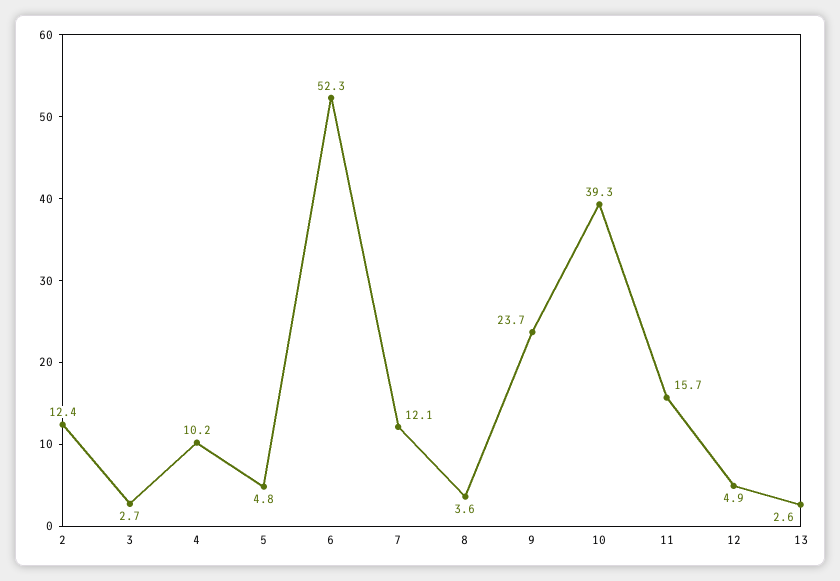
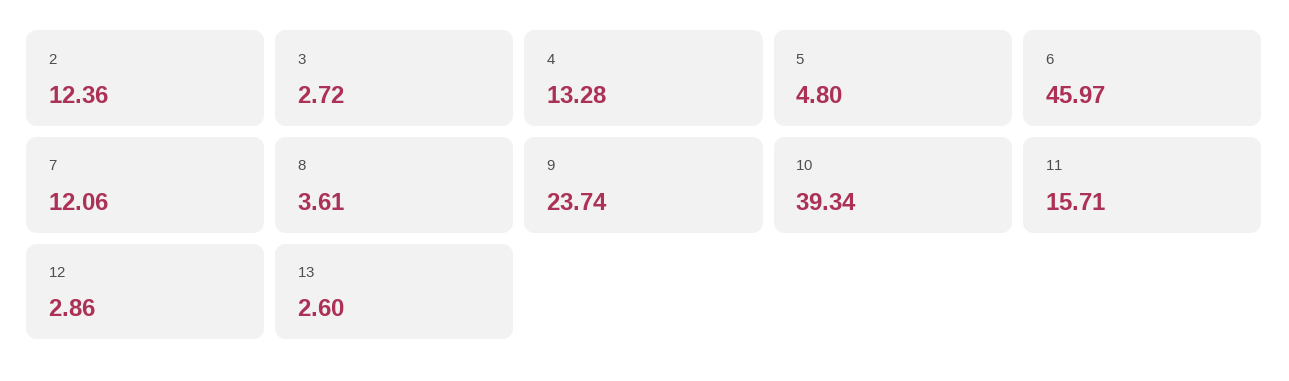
  {
    "2": 12.36,
    "3": 2.72,
-   "4": 10.2,
+   "4": 13.28,
    "5": 4.8,
-   "6": 52.3,
+   "6": 45.97,
    "7": 12.06,
    "8": 3.61,
    "9": 23.74,
    "10": 39.34,
    "11": 15.71,
-   "12": 4.9,
+   "12": 2.86,
    "13": 2.6
  }

